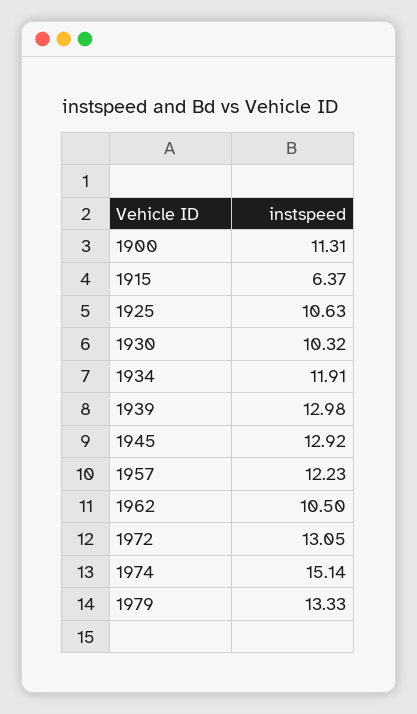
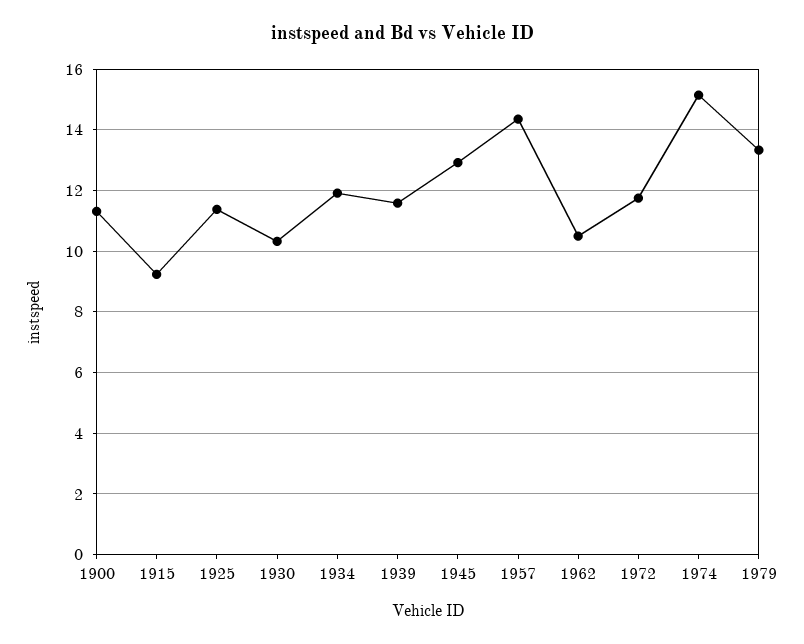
  {
    "1900": 11.31,
-   "1915": 6.37,
+   "1915": 9.2,
-   "1925": 10.63,
+   "1925": 11.4,
    "1930": 10.32,
    "1934": 11.91,
-   "1939": 12.98,
+   "1939": 11.6,
    "1945": 12.92,
-   "1957": 12.23,
+   "1957": 14.4,
    "1962": 10.5,
-   "1972": 13.05,
+   "1972": 11.8,
    "1974": 15.14,
    "1979": 13.33
  }

